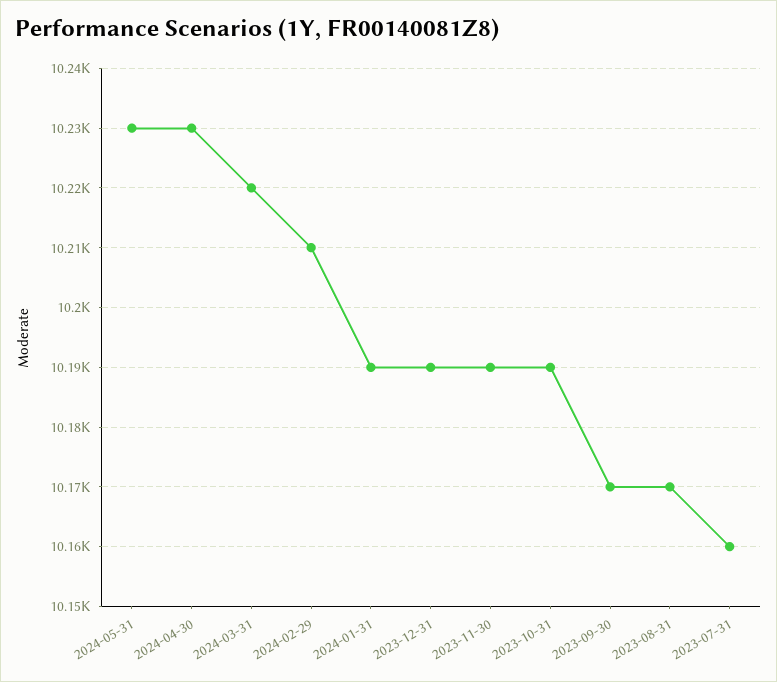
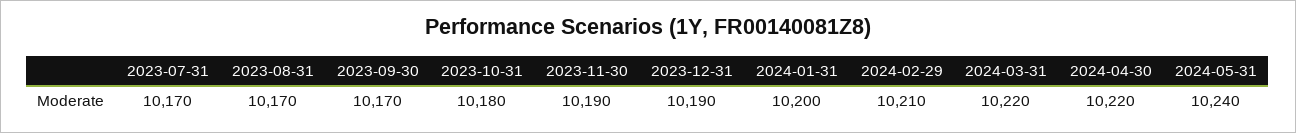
  {
-   "2024-05-31": 10230,
+   "2024-05-31": 10240,
-   "2024-04-30": 10230,
+   "2024-04-30": 10220,
    "2024-03-31": 10220,
    "2024-02-29": 10210,
-   "2024-01-31": 10190,
+   "2024-01-31": 10200,
    "2023-12-31": 10190,
    "2023-11-30": 10190,
-   "2023-10-31": 10190,
+   "2023-10-31": 10180,
    "2023-09-30": 10170,
    "2023-08-31": 10170,
-   "2023-07-31": 10160
+   "2023-07-31": 10170
  }

